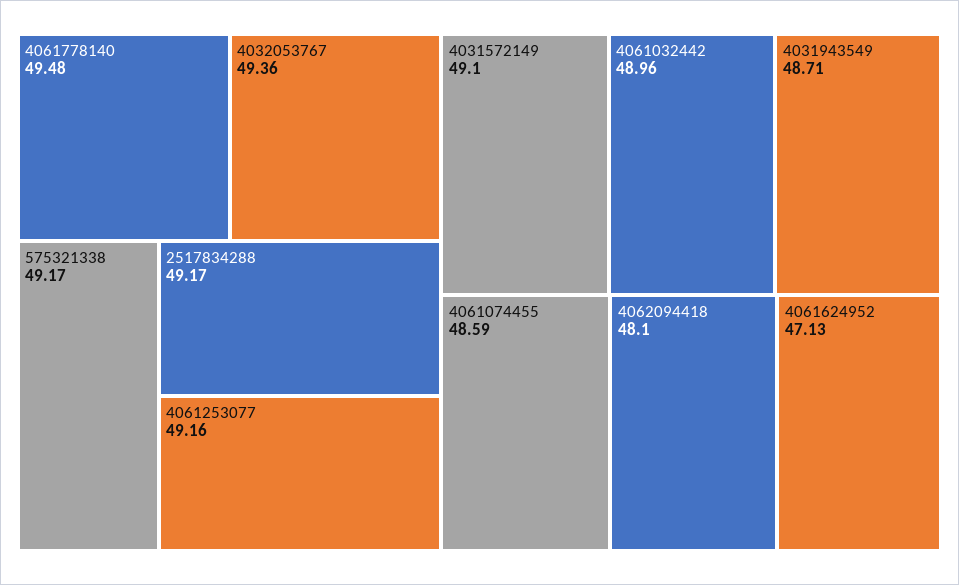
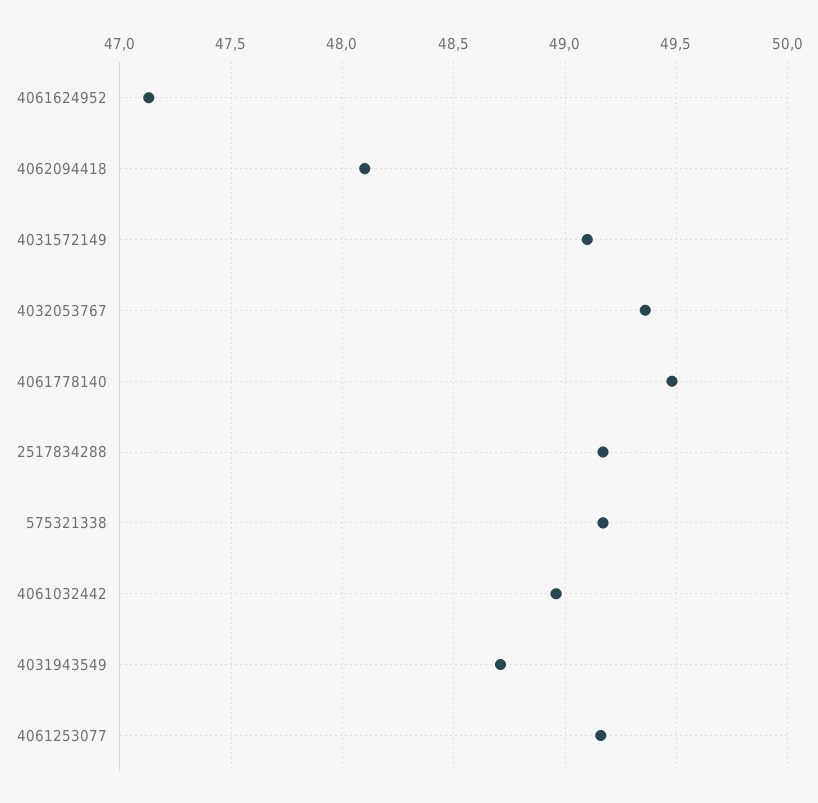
  {
    "4061778140": 49.48,
    "4032053767": 49.36,
    "575321338": 49.17,
    "2517834288": 49.17,
    "4061253077": 49.16,
    "4031572149": 49.1,
    "4061032442": 48.96,
    "4031943549": 48.71,
-   "4061074455": 48.59,
    "4062094418": 48.1,
    "4061624952": 47.13
  }

